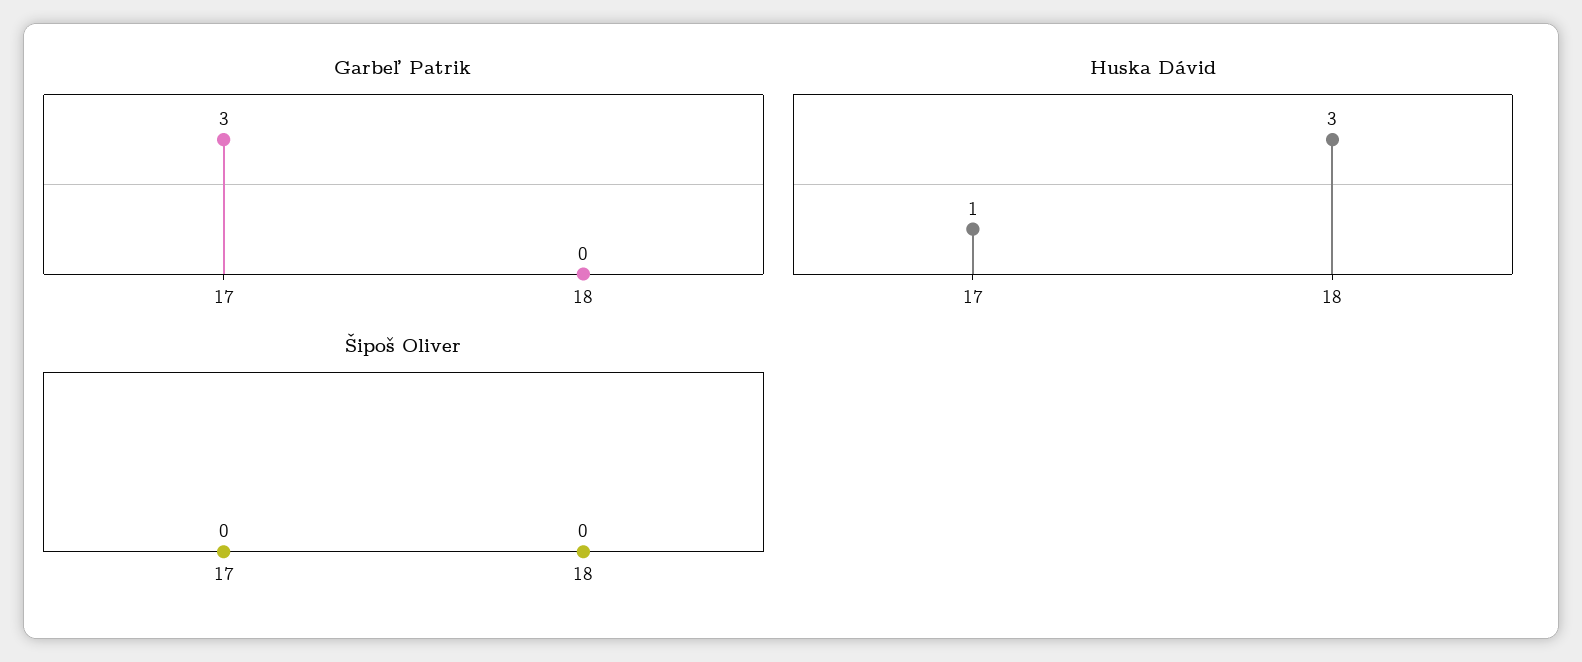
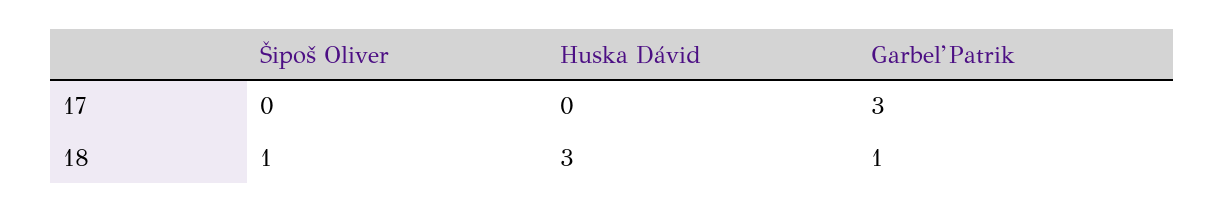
  {
    "Garbeľ Patrik": {
      "17": 3,
-     "18": 0
+     "18": 1
    },
    "Huska Dávid": {
-     "17": 1,
+     "17": 0,
      "18": 3
    },
    "Šipoš Oliver": {
      "17": 0,
-     "18": 0
+     "18": 1
    }
  }

